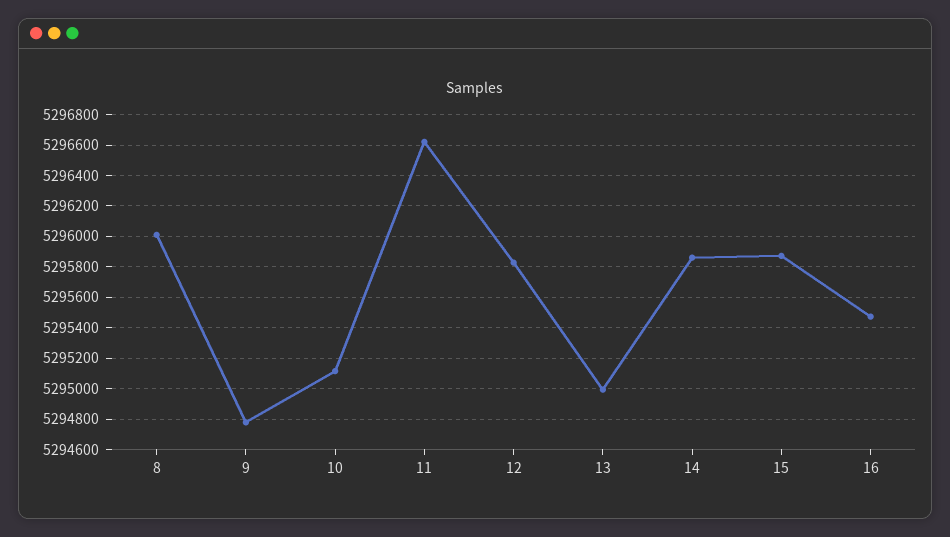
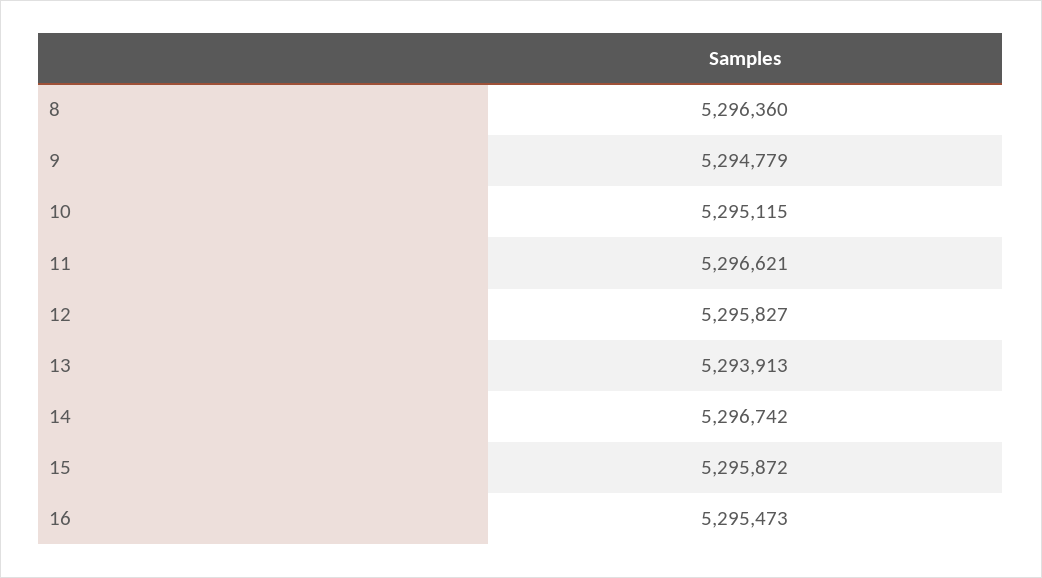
  {
-   "8": 5296000,
+   "8": 5296360,
    "9": 5294779,
    "10": 5295115,
    "11": 5296621,
    "12": 5295827,
-   "13": 5295000,
+   "13": 5293913,
-   "14": 5295850,
+   "14": 5296742,
    "15": 5295872,
    "16": 5295473
  }

